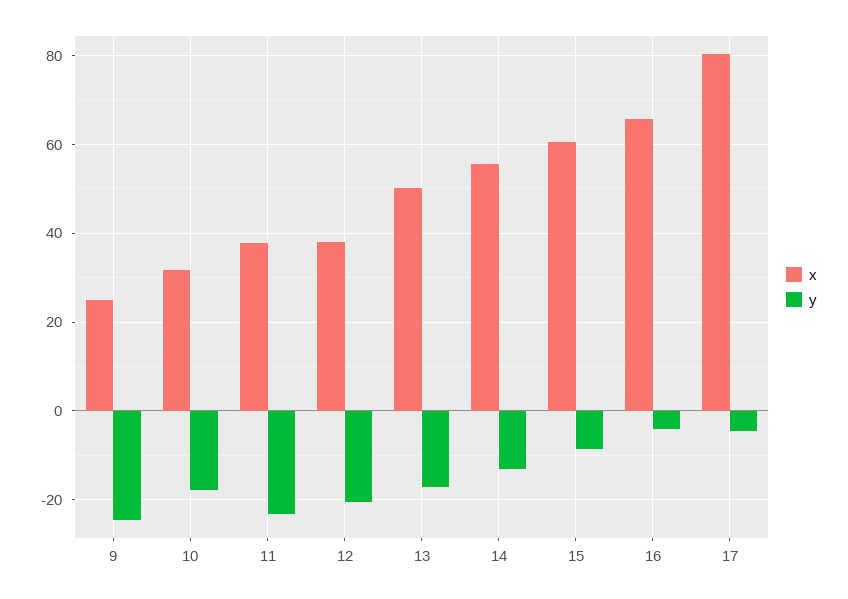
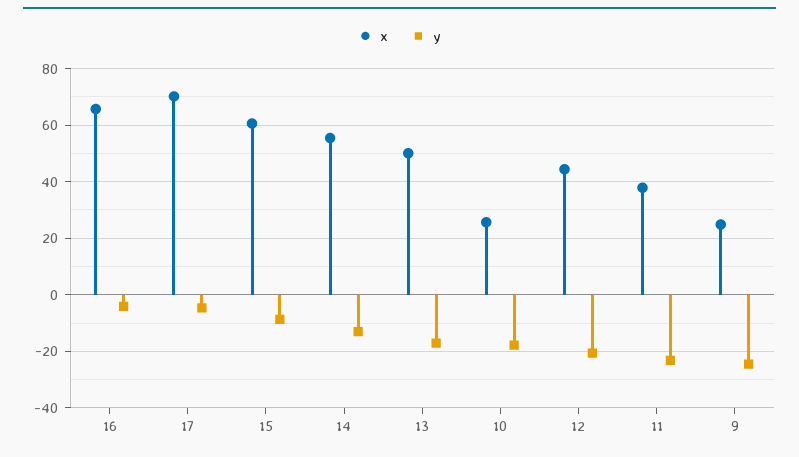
  {
    "x": {
      "9": 24,
-     "10": 32,
+     "10": 25,
      "11": 38,
-     "12": 38,
+     "12": 45,
      "13": 50,
      "14": 56,
      "15": 60,
      "16": 66,
-     "17": 80
+     "17": 70
    },
    "y": {
      "9": -24,
      "10": -18,
      "11": -24,
      "12": -20,
      "13": -18,
      "14": -14,
      "15": -8,
      "16": -4,
      "17": -4
    }
  }

